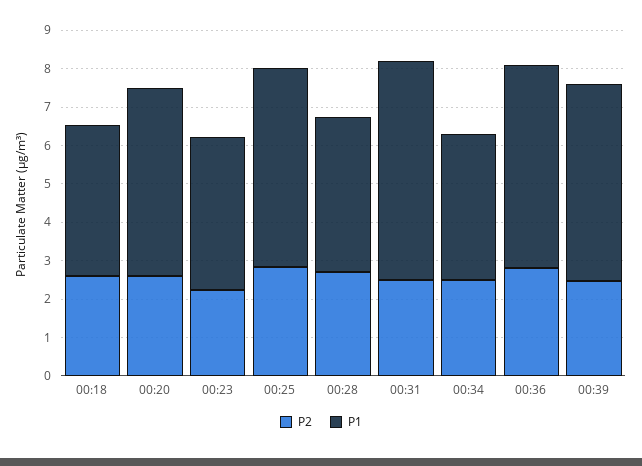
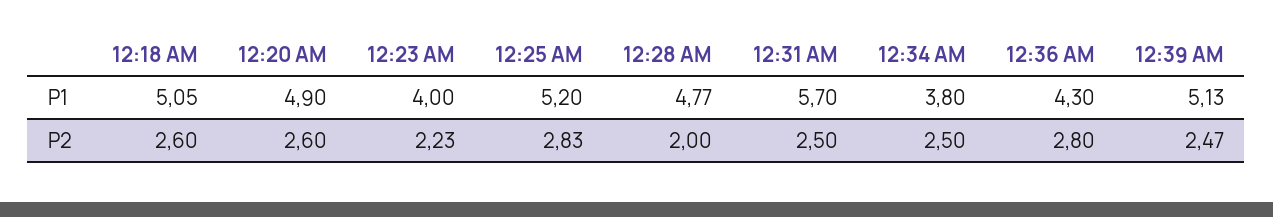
  {
    "P2": {
      "00:18": 2.6,
      "00:20": 2.6,
      "00:23": 2.23,
      "00:25": 2.83,
-     "00:28": 2.75,
+     "00:28": 2,
      "00:31": 2.5,
      "00:34": 2.5,
      "00:36": 2.8,
      "00:39": 2.47
    },
    "P1": {
-     "00:18": 4,
+     "00:18": 5.05,
      "00:20": 4.9,
      "00:23": 4,
      "00:25": 5.2,
-     "00:28": 4,
+     "00:28": 4.77,
      "00:31": 5.7,
      "00:34": 3.8,
-     "00:36": 5.25,
+     "00:36": 4.3,
      "00:39": 5.13
    }
  }

